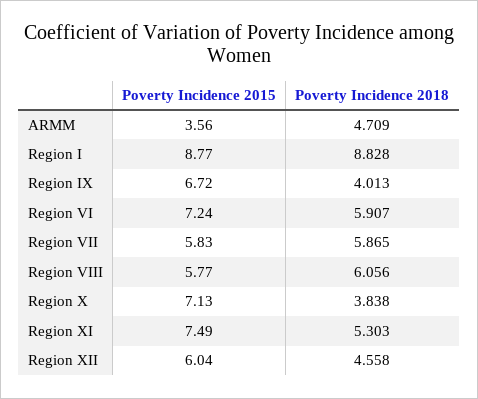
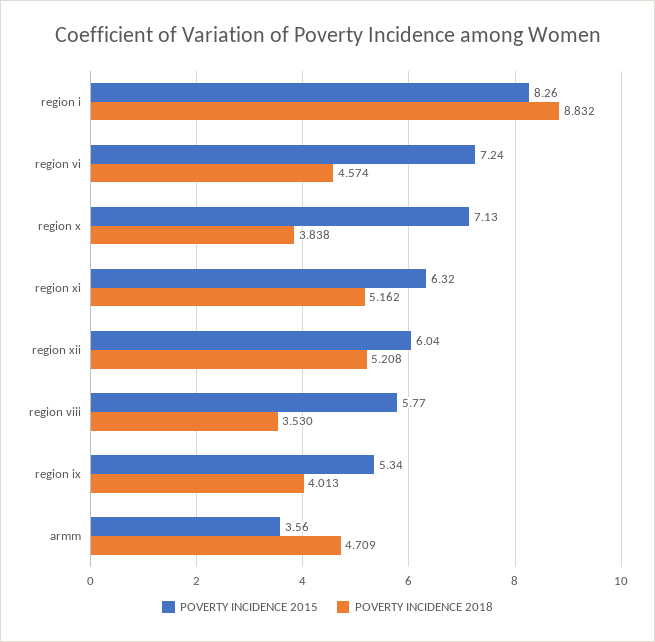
  {
    "Poverty Incidence 2015": {
      "ARMM": 3.56,
-     "Region I": 8.77,
+     "Region I": 8.26,
-     "Region IX": 6.72,
+     "Region IX": 5.34,
      "Region VI": 7.24,
-     "Region VII": 5.83,
      "Region VIII": 5.77,
      "Region X": 7.13,
-     "Region XI": 7.49,
+     "Region XI": 6.32,
      "Region XII": 6.04
    },
    "Poverty Incidence 2018": {
      "ARMM": 4.709,
-     "Region I": 8.828,
+     "Region I": 8.832,
      "Region IX": 4.013,
-     "Region VI": 5.907,
+     "Region VI": 4.574,
-     "Region VII": 5.865,
-     "Region VIII": 6.056,
+     "Region VIII": 3.53,
      "Region X": 3.838,
-     "Region XI": 5.303,
+     "Region XI": 5.162,
-     "Region XII": 4.558
+     "Region XII": 5.208
    }
  }

